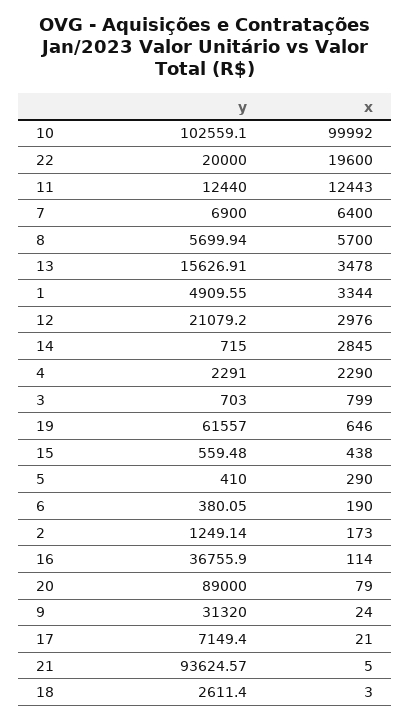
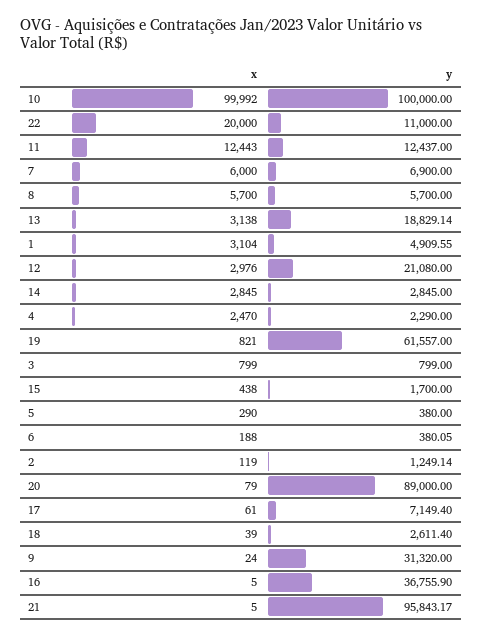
  {
    "y": {
-     "10": 102559.1,
+     "10": 100000,
-     "22": 20000,
+     "22": 11000,
-     "11": 12440,
+     "11": 12437,
      "7": 6900,
-     "8": 5699.94,
+     "8": 5700,
-     "13": 15626.91,
+     "13": 18829.14,
      "1": 4909.55,
-     "12": 21079.2,
+     "12": 21080,
-     "14": 715,
+     "14": 2845,
-     "4": 2291,
+     "4": 2290,
-     "3": 703,
+     "3": 799,
      "19": 61557,
-     "15": 559.48,
+     "15": 1700,
-     "5": 410,
+     "5": 380,
      "6": 380.05,
      "2": 1249.14,
      "16": 36755.9,
      "20": 89000,
      "9": 31320,
      "17": 7149.4,
-     "21": 93624.57,
+     "21": 95843.17,
      "18": 2611.4
    },
    "x": {
      "10": 99992,
-     "22": 19600,
+     "22": 20000,
      "11": 12443,
-     "7": 6400,
+     "7": 6000,
      "8": 5700,
-     "13": 3478,
+     "13": 3138,
-     "1": 3344,
+     "1": 3104,
      "12": 2976,
      "14": 2845,
-     "4": 2290,
+     "4": 2470,
      "3": 799,
-     "19": 646,
+     "19": 821,
      "15": 438,
      "5": 290,
-     "6": 190,
+     "6": 188,
-     "2": 173,
+     "2": 119,
-     "16": 114,
+     "16": 5,
      "20": 79,
      "9": 24,
-     "17": 21,
+     "17": 61,
      "21": 5,
-     "18": 3
+     "18": 39
    }
  }

